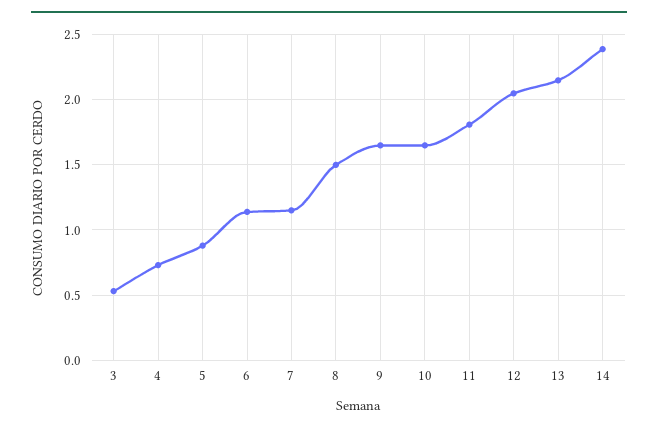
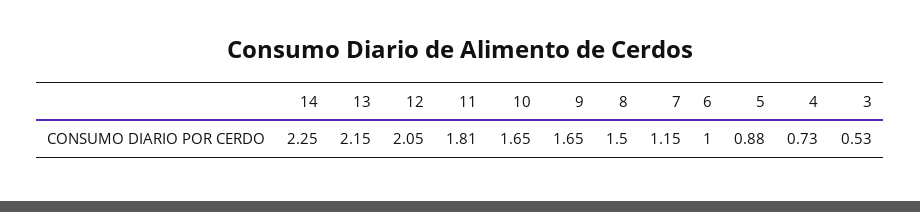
  {
    "3": 0.53,
    "4": 0.73,
    "5": 0.88,
-   "6": 1.15,
+   "6": 1,
    "7": 1.15,
    "8": 1.5,
    "9": 1.65,
    "10": 1.65,
    "11": 1.81,
    "12": 2.05,
    "13": 2.15,
-   "14": 2.4
+   "14": 2.25
  }

